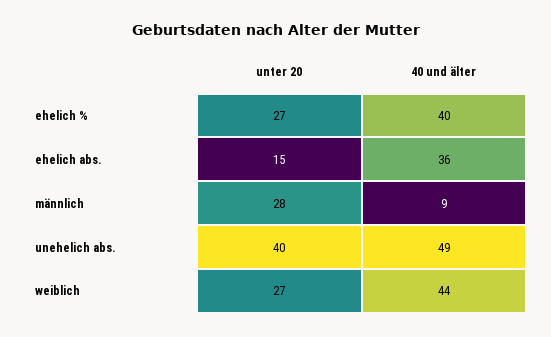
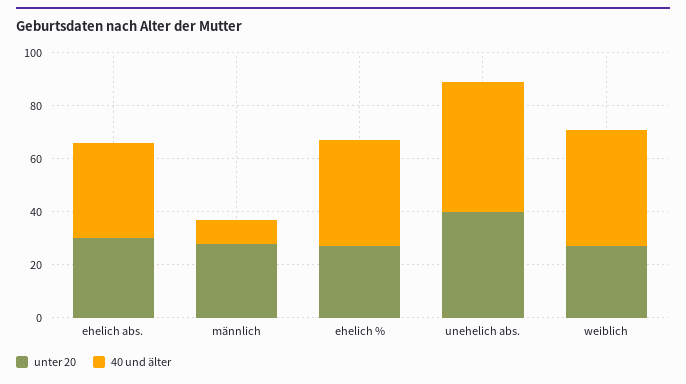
  {
    "unter 20": {
      "ehelich %": 27,
-     "ehelich abs.": 15,
+     "ehelich abs.": 30,
      "männlich": 28,
      "unehelich abs.": 40,
      "weiblich": 27
    },
    "40 und älter": {
      "ehelich %": 40,
      "ehelich abs.": 36,
      "männlich": 9,
      "unehelich abs.": 49,
      "weiblich": 44
    }
  }

